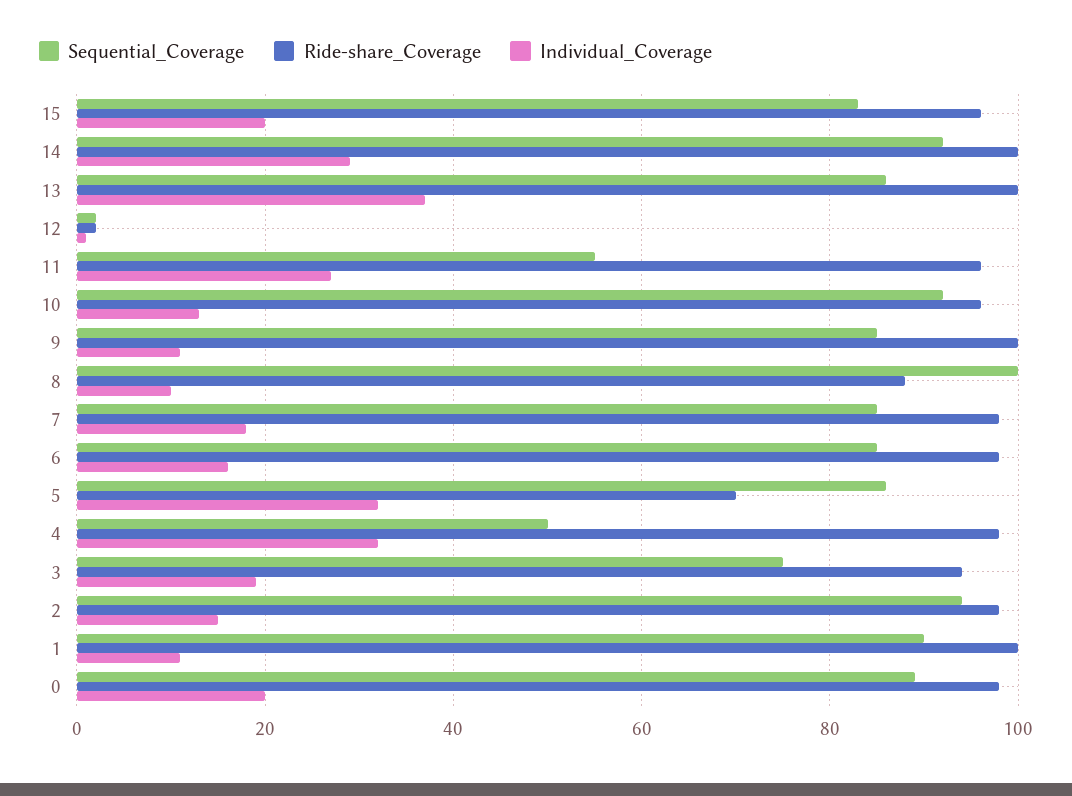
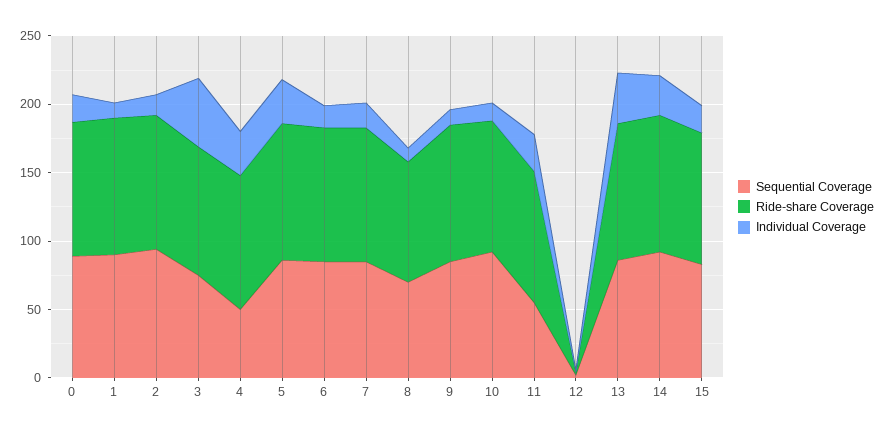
  {
    "Sequential_Coverage": {
      "15": 85,
      "14": 90,
      "13": 85,
      "12": 0,
      "11": 55,
      "10": 90,
      "9": 85,
-     "8": 100,
+     "8": 70,
      "7": 85,
      "6": 85,
      "5": 85,
      "4": 50,
      "3": 75,
      "2": 95,
      "1": 90,
      "0": 90
    },
    "Ride-share_Coverage": {
      "15": 95,
      "14": 100,
      "13": 100,
      "12": 0,
      "11": 95,
      "10": 95,
      "9": 100,
      "8": 90,
      "7": 100,
      "6": 100,
-     "5": 70,
+     "5": 100,
      "4": 100,
      "3": 95,
      "2": 100,
      "1": 100,
      "0": 100
    },
    "Individual_Coverage": {
      "15": 20,
      "14": 30,
      "13": 35,
      "12": 0,
      "11": 25,
      "10": 15,
      "9": 10,
      "8": 10,
      "7": 20,
      "6": 15,
      "5": 30,
      "4": 30,
-     "3": 20,
+     "3": 50,
      "2": 15,
      "1": 10,
      "0": 20
    }
  }

